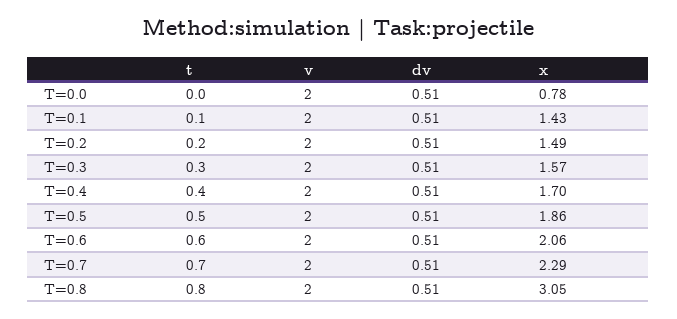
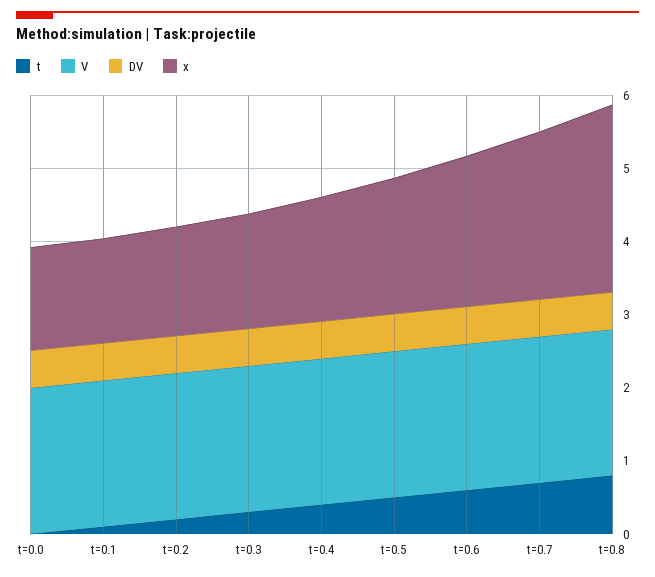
  {
    "t": {
      "T=0.0": 0,
      "T=0.1": 0.1,
      "T=0.2": 0.2,
      "T=0.3": 0.3,
      "T=0.4": 0.4,
      "T=0.5": 0.5,
      "T=0.6": 0.6,
      "T=0.7": 0.7,
      "T=0.8": 0.8
    },
    "v": {
      "T=0.0": 2,
      "T=0.1": 2,
      "T=0.2": 2,
      "T=0.3": 2,
      "T=0.4": 2,
      "T=0.5": 2,
      "T=0.6": 2,
      "T=0.7": 2,
      "T=0.8": 2
    },
    "dv": {
      "T=0.0": 0.51,
      "T=0.1": 0.51,
      "T=0.2": 0.51,
      "T=0.3": 0.51,
      "T=0.4": 0.51,
      "T=0.5": 0.51,
      "T=0.6": 0.51,
      "T=0.7": 0.51,
      "T=0.8": 0.51
    },
    "x": {
-     "T=0.0": 0.78,
+     "T=0.0": 1.4,
      "T=0.1": 1.43,
      "T=0.2": 1.49,
      "T=0.3": 1.57,
      "T=0.4": 1.7,
      "T=0.5": 1.86,
      "T=0.6": 2.06,
      "T=0.7": 2.29,
-     "T=0.8": 3.05
+     "T=0.8": 2.6
    }
  }

